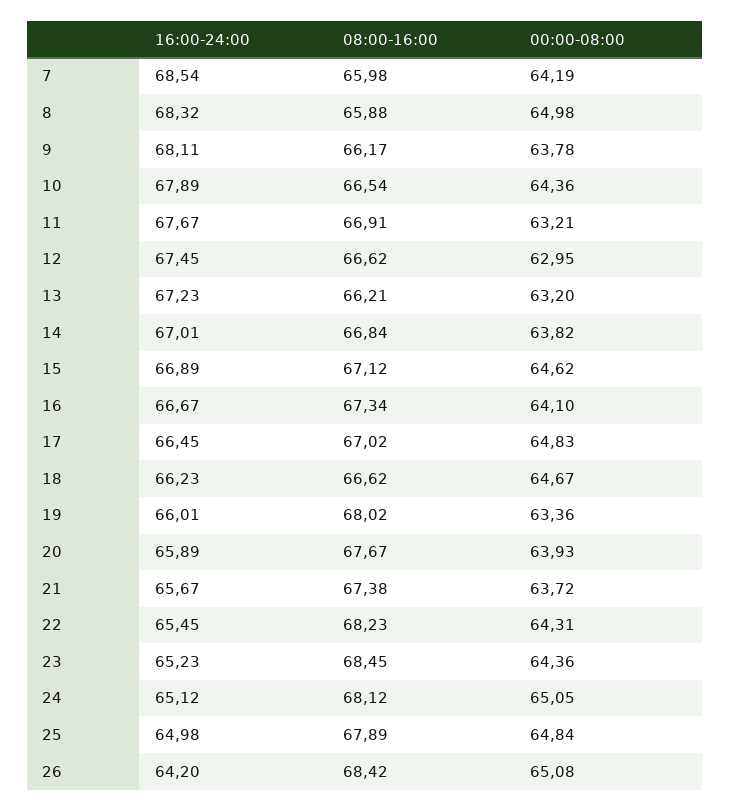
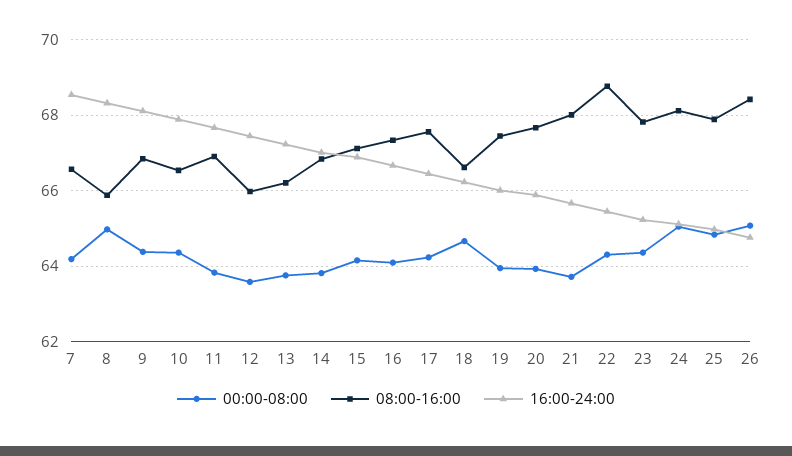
  {
    "16:00-24:00": {
      "7": 68.54,
      "8": 68.32,
      "9": 68.11,
      "10": 67.89,
      "11": 67.67,
      "12": 67.45,
      "13": 67.23,
      "14": 67.01,
      "15": 66.89,
      "16": 66.67,
      "17": 66.45,
      "18": 66.23,
      "19": 66.01,
      "20": 65.89,
      "21": 65.67,
      "22": 65.45,
      "23": 65.23,
      "24": 65.12,
      "25": 64.98,
-     "26": 64.2
+     "26": 64.8
    },
    "08:00-16:00": {
-     "7": 65.98,
+     "7": 66.6,
      "8": 65.88,
-     "9": 66.17,
+     "9": 66.8,
      "10": 66.54,
      "11": 66.91,
-     "12": 66.62,
+     "12": 66,
      "13": 66.21,
      "14": 66.84,
      "15": 67.12,
      "16": 67.34,
-     "17": 67.02,
+     "17": 67.6,
      "18": 66.62,
-     "19": 68.02,
+     "19": 67.4,
      "20": 67.67,
-     "21": 67.38,
+     "21": 68,
-     "22": 68.23,
+     "22": 68.8,
-     "23": 68.45,
+     "23": 67.8,
      "24": 68.12,
      "25": 67.89,
      "26": 68.42
    },
    "00:00-08:00": {
      "7": 64.19,
      "8": 64.98,
-     "9": 63.78,
+     "9": 64.4,
      "10": 64.36,
-     "11": 63.21,
+     "11": 63.8,
-     "12": 62.95,
+     "12": 63.6,
-     "13": 63.2,
+     "13": 63.8,
      "14": 63.82,
-     "15": 64.62,
+     "15": 64.2,
      "16": 64.1,
-     "17": 64.83,
+     "17": 64.2,
      "18": 64.67,
-     "19": 63.36,
+     "19": 64,
      "20": 63.93,
      "21": 63.72,
      "22": 64.31,
      "23": 64.36,
      "24": 65.05,
      "25": 64.84,
      "26": 65.08
    }
  }

